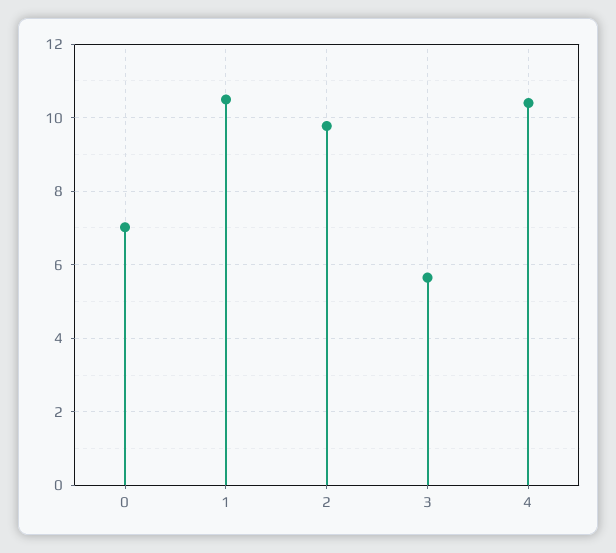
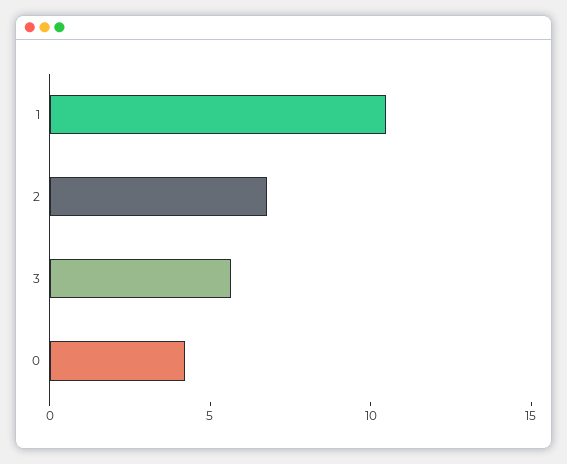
  {
-   "0": 7,
+   "0": 4,
    "1": 10.4,
-   "2": 9.8,
+   "2": 7,
-   "3": 5.6,
+   "3": 5.6
-   "4": 10.4
  }

